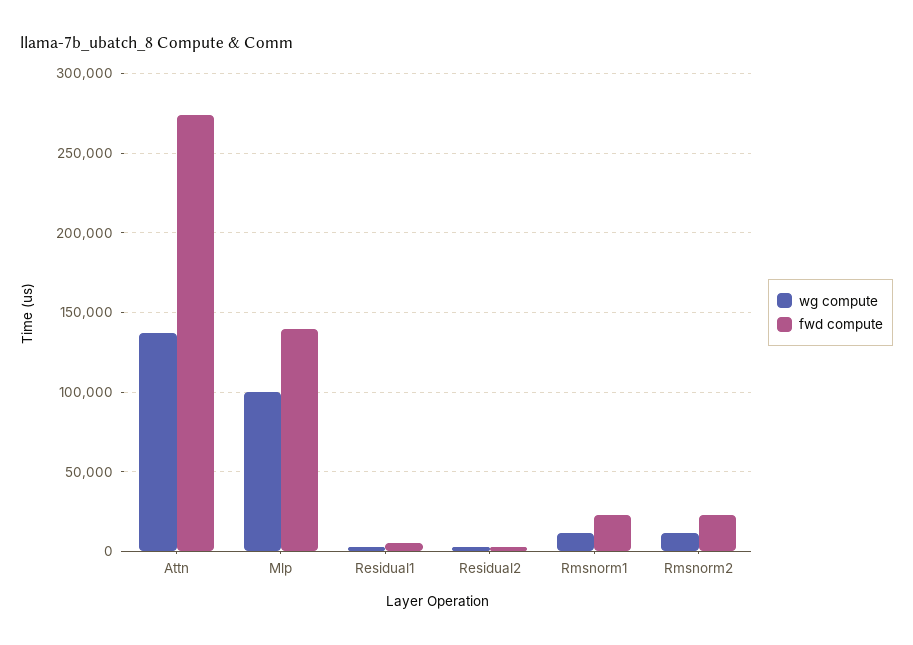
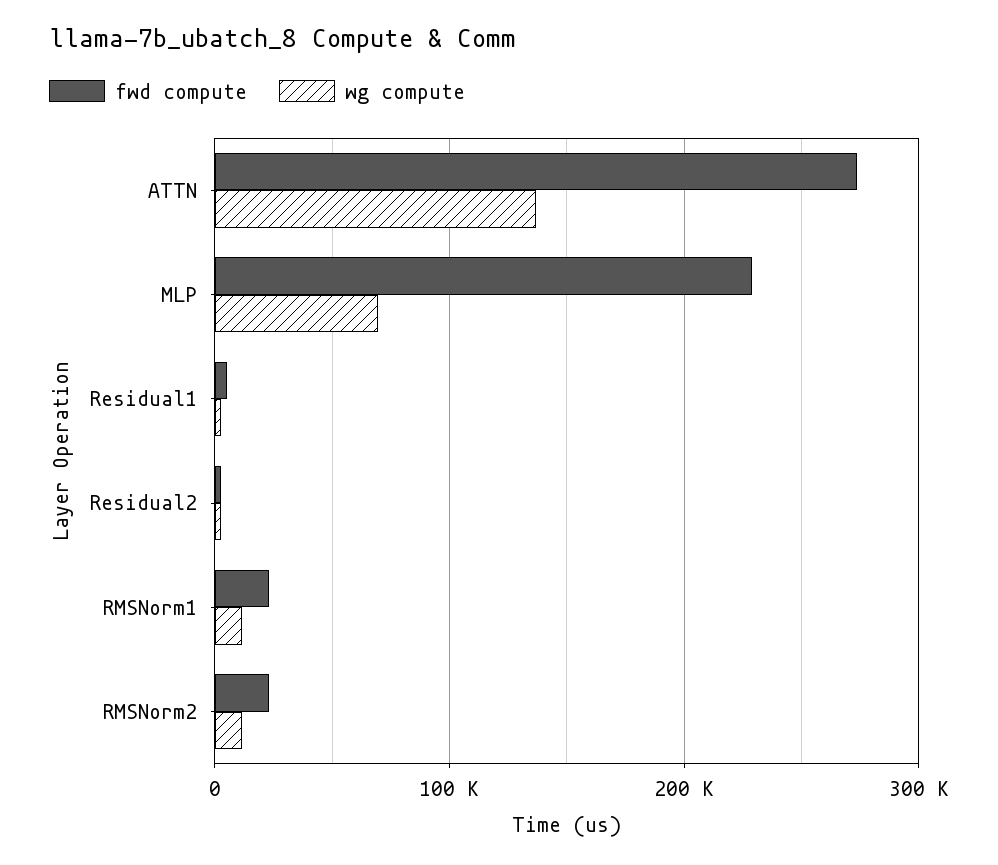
  {
    "wg compute": {
      "Attn": 135000,
-     "Mlp": 100000,
+     "Mlp": 70000,
      "Residual1": 5000,
      "Residual2": 5000,
      "Rmsnorm1": 10000,
      "Rmsnorm2": 10000
    },
    "fwd compute": {
      "Attn": 275000,
-     "Mlp": 140000,
+     "Mlp": 230000,
      "Residual1": 5000,
      "Residual2": 5000,
      "Rmsnorm1": 25000,
      "Rmsnorm2": 25000
    }
  }

